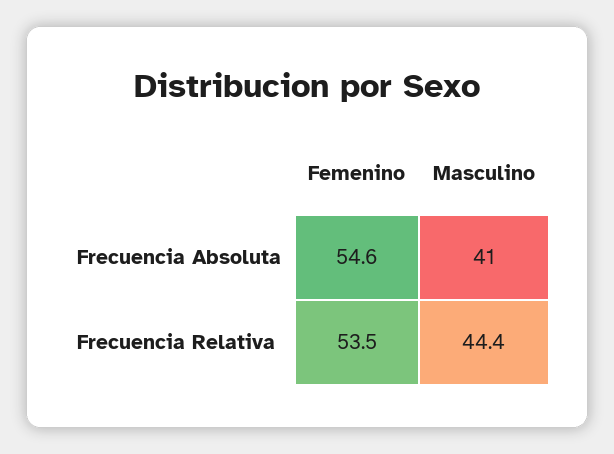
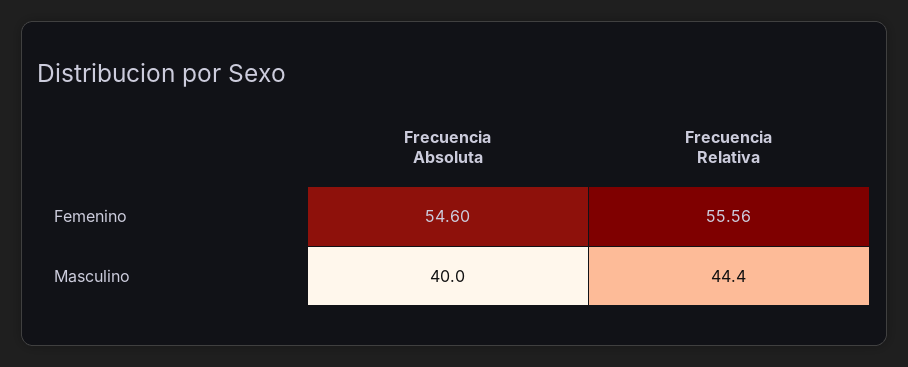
  {
    "Femenino": {
      "Frecuencia Absoluta": 54.6,
-     "Frecuencia Relativa": 53.5
+     "Frecuencia Relativa": 55.56
    },
    "Masculino": {
-     "Frecuencia Absoluta": 41,
+     "Frecuencia Absoluta": 40,
      "Frecuencia Relativa": 44.4
    }
  }

